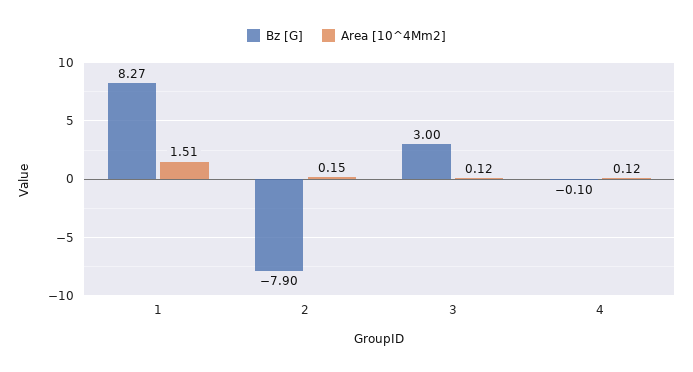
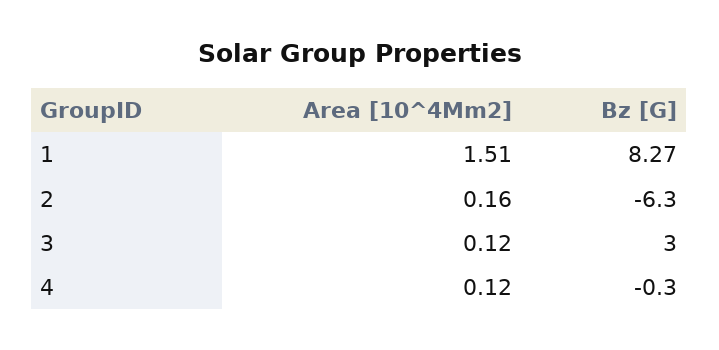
  {
    "Bz [G]": {
      "1": 8.27,
-     "2": -7.9,
+     "2": -6.3,
      "3": 3,
-     "4": -0.1
+     "4": -0.3
    },
    "Area [10^4Mm2]": {
      "1": 1.51,
-     "2": 0.15,
+     "2": 0.16,
      "3": 0.12,
      "4": 0.12
    }
  }

